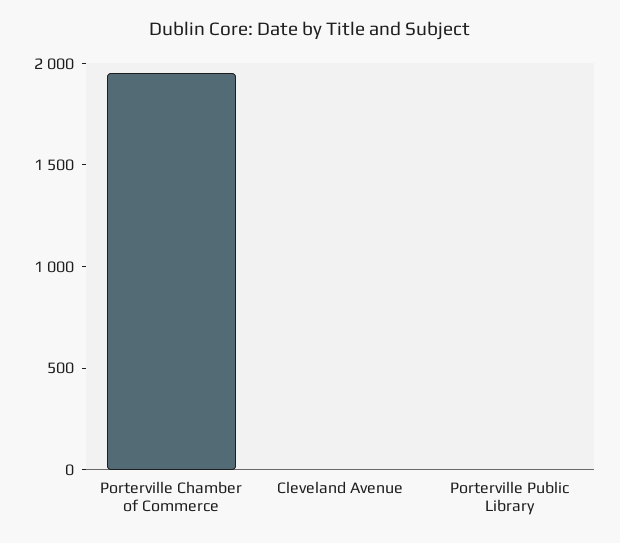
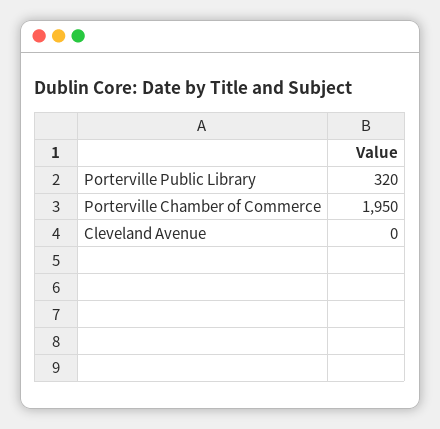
  {
    "Porterville Chamber of Commerce": 1950,
    "Cleveland Avenue": 0,
-   "Porterville Public Library": 0
+   "Porterville Public Library": 320
  }

